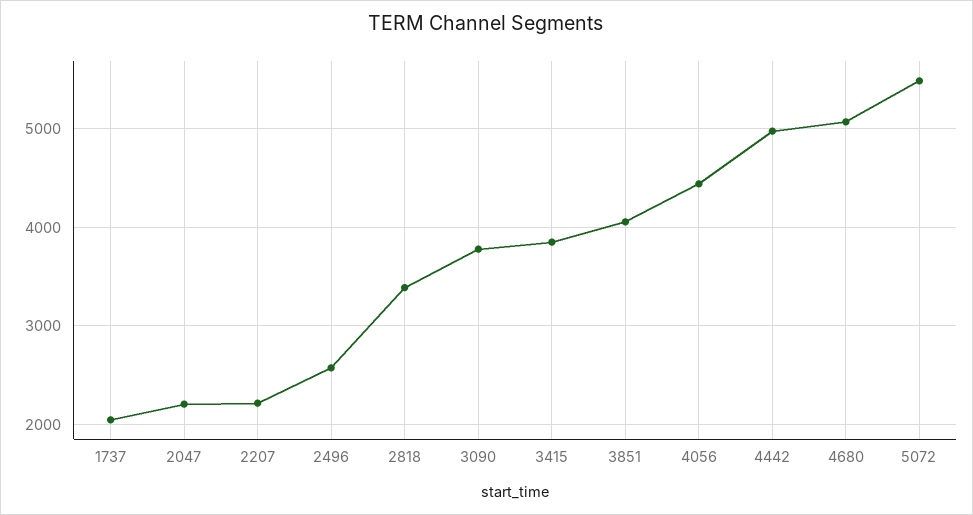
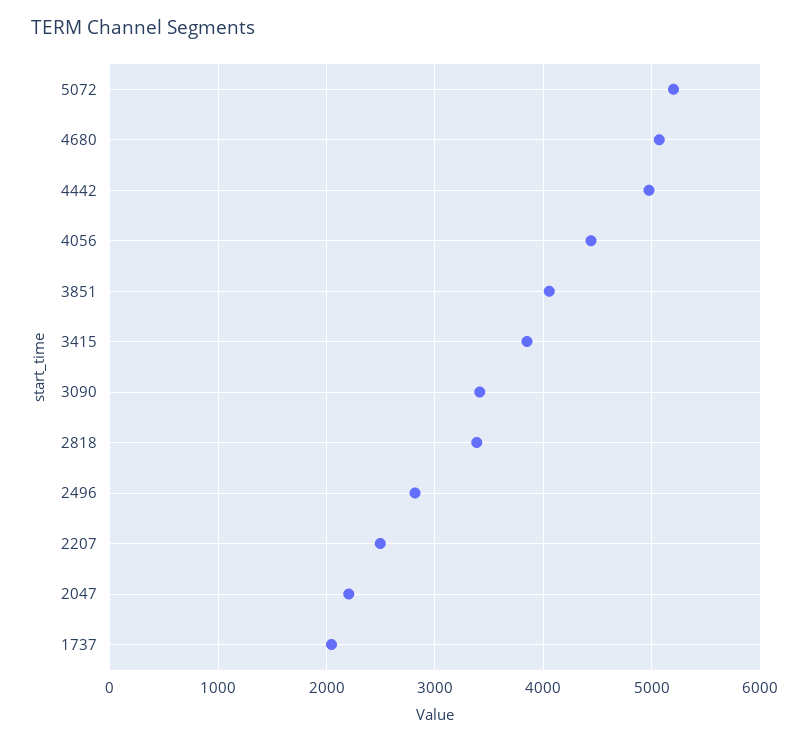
  {
    "1737": 2000,
    "2047": 2200,
-   "2207": 2200,
+   "2207": 2500,
-   "2496": 2600,
+   "2496": 2800,
    "2818": 3400,
-   "3090": 3800,
+   "3090": 3400,
    "3415": 3900,
    "3851": 4100,
    "4056": 4400,
    "4442": 5000,
    "4680": 5100,
-   "5072": 5500
+   "5072": 5200
  }

